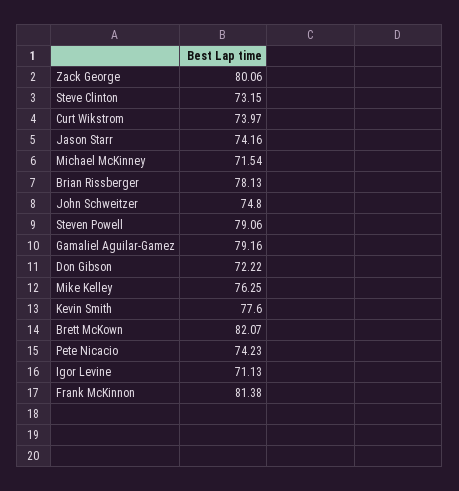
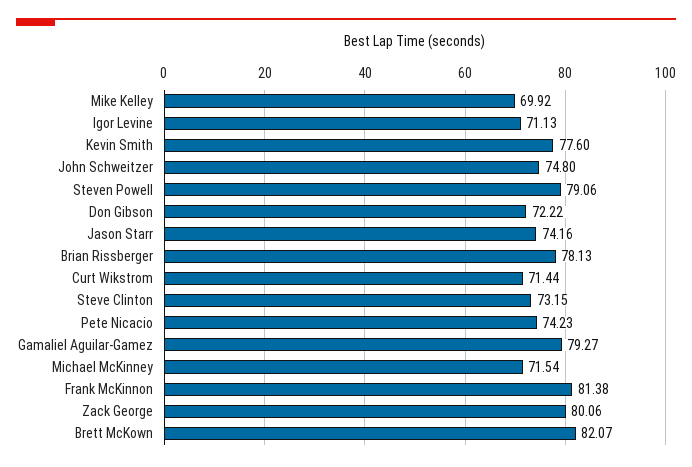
  {
    "Zack George": 80.06,
    "Steve Clinton": 73.15,
-   "Curt Wikstrom": 73.97,
+   "Curt Wikstrom": 71.44,
    "Jason Starr": 74.16,
    "Michael McKinney": 71.54,
    "Brian Rissberger": 78.13,
    "John Schweitzer": 74.8,
    "Steven Powell": 79.06,
-   "Gamaliel Aguilar-Gamez": 79.16,
+   "Gamaliel Aguilar-Gamez": 79.27,
    "Don Gibson": 72.22,
-   "Mike Kelley": 76.25,
+   "Mike Kelley": 69.92,
    "Kevin Smith": 77.6,
    "Brett McKown": 82.07,
    "Pete Nicacio": 74.23,
    "Igor Levine": 71.13,
    "Frank McKinnon": 81.38
  }

